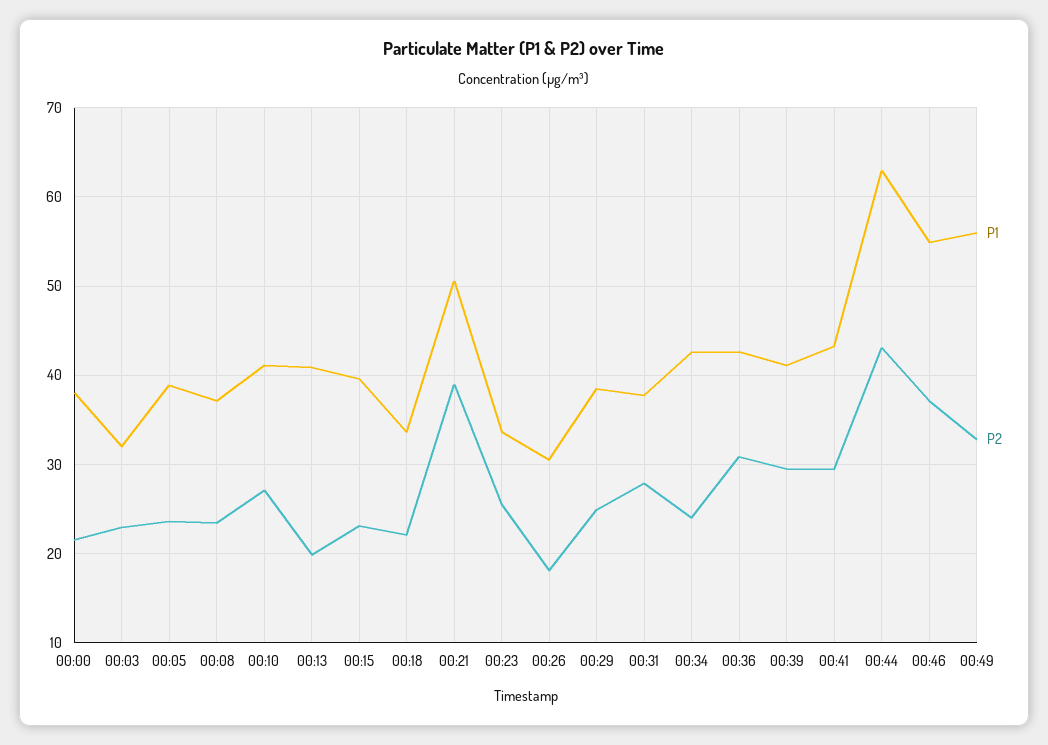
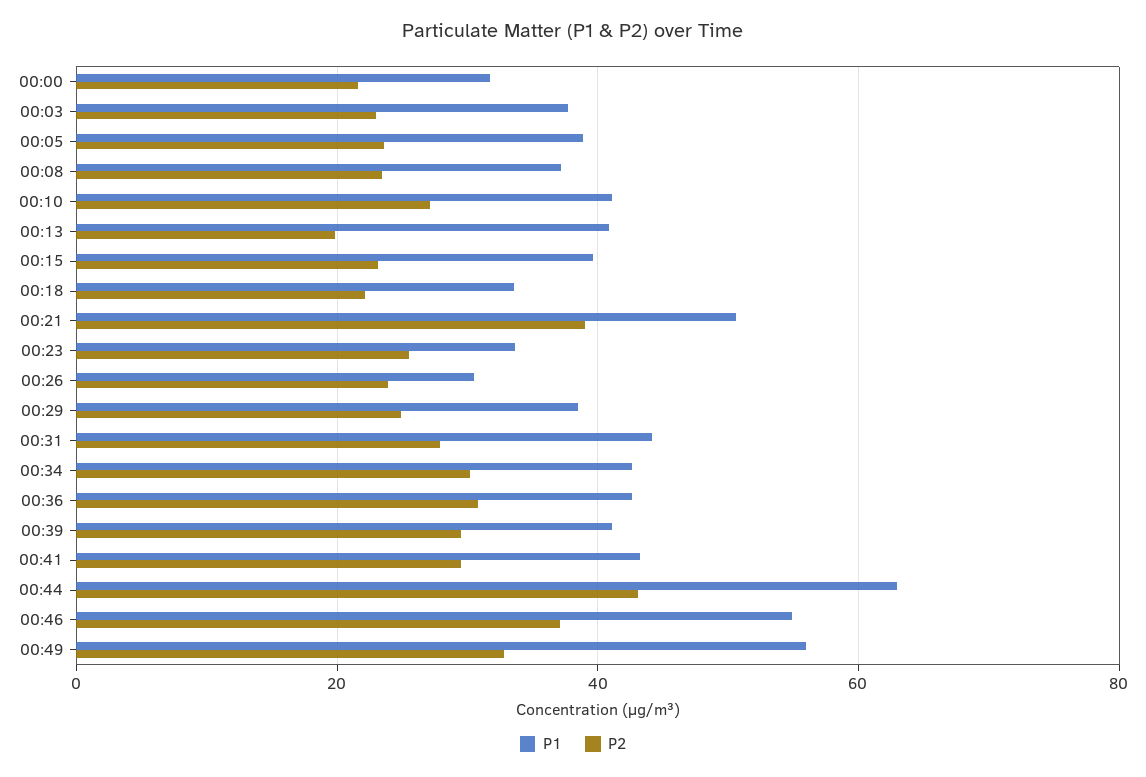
  {
    "P1": {
-     "00:00": 38,
+     "00:00": 32,
-     "00:03": 32,
+     "00:03": 38,
      "00:05": 39,
      "00:08": 37,
      "00:10": 41,
      "00:13": 41,
      "00:15": 40,
      "00:18": 34,
      "00:21": 51,
      "00:23": 34,
      "00:26": 31,
      "00:29": 39,
-     "00:31": 38,
+     "00:31": 44,
      "00:34": 43,
      "00:36": 43,
      "00:39": 41,
      "00:41": 43,
      "00:44": 63,
      "00:46": 55,
      "00:49": 56
    },
    "P2": {
      "00:00": 22,
      "00:03": 23,
      "00:05": 24,
      "00:08": 23,
      "00:10": 27,
      "00:13": 20,
      "00:15": 23,
      "00:18": 22,
      "00:21": 39,
      "00:23": 26,
-     "00:26": 18,
+     "00:26": 24,
      "00:29": 25,
      "00:31": 28,
-     "00:34": 24,
+     "00:34": 30,
      "00:36": 31,
      "00:39": 30,
      "00:41": 29,
      "00:44": 43,
      "00:46": 37,
      "00:49": 33
    }
  }

